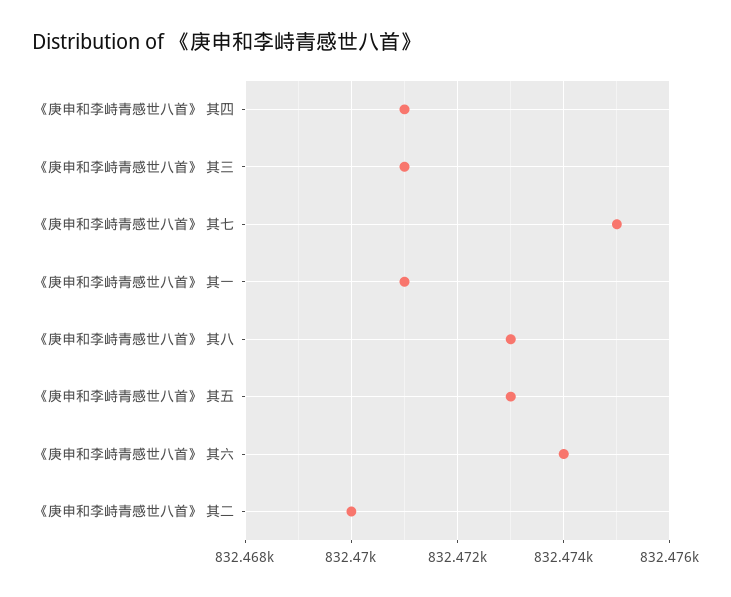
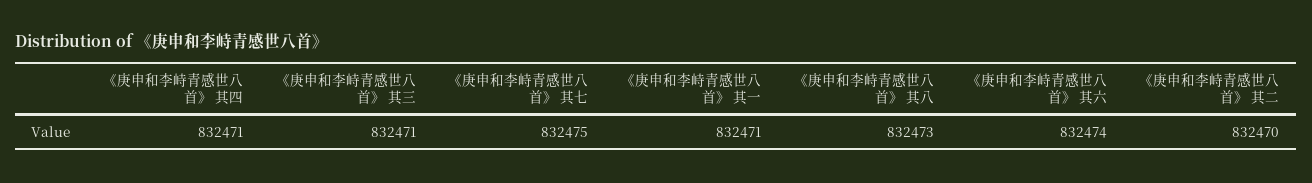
  {
    "《庚申和李峙青感世八首》 其四": 832471,
    "《庚申和李峙青感世八首》 其三": 832471,
    "《庚申和李峙青感世八首》 其七": 832475,
    "《庚申和李峙青感世八首》 其一": 832471,
    "《庚申和李峙青感世八首》 其八": 832473,
-   "《庚申和李峙青感世八首》 其五": 832473,
    "《庚申和李峙青感世八首》 其六": 832474,
    "《庚申和李峙青感世八首》 其二": 832470
  }

